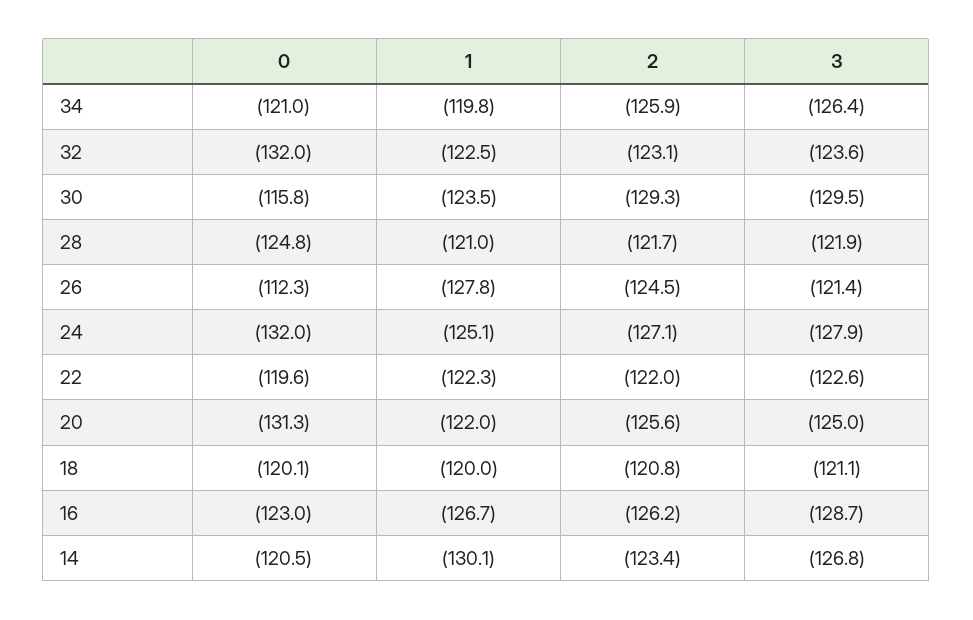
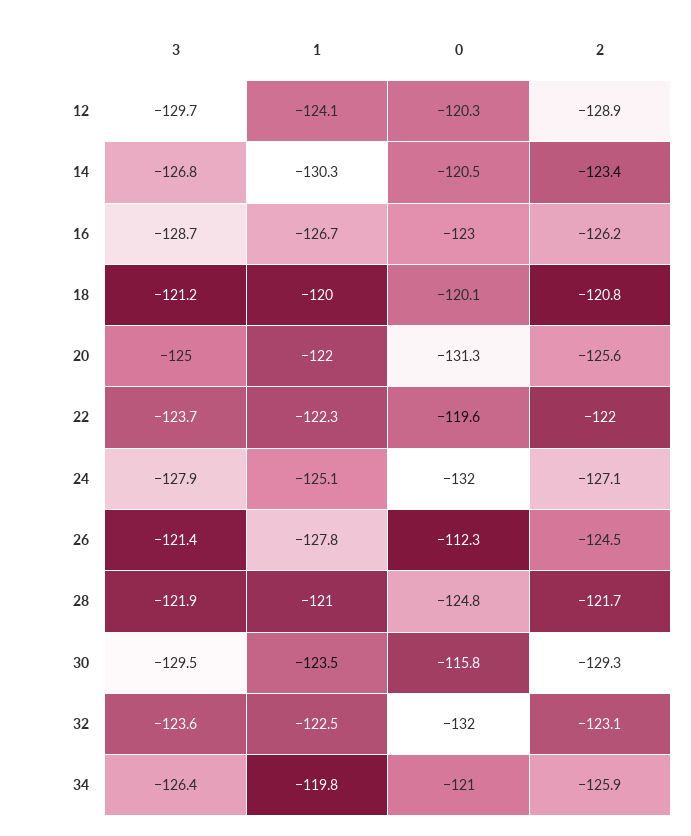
  {
    "0": {
      "34": -121,
      "32": -132,
      "30": -115.8,
      "28": -124.8,
      "26": -112.3,
      "24": -132,
      "22": -119.6,
      "20": -131.3,
      "18": -120.1,
      "16": -123,
-     "14": -120.5
+     "14": -120.5,
+     "12": -120.3
    },
    "1": {
      "34": -119.8,
      "32": -122.5,
      "30": -123.5,
      "28": -121,
      "26": -127.8,
      "24": -125.1,
      "22": -122.3,
      "20": -122,
      "18": -120,
      "16": -126.7,
-     "14": -130.1
+     "14": -130.3,
+     "12": -124.1
    },
    "2": {
      "34": -125.9,
      "32": -123.1,
      "30": -129.3,
      "28": -121.7,
      "26": -124.5,
      "24": -127.1,
      "22": -122,
      "20": -125.6,
      "18": -120.8,
      "16": -126.2,
-     "14": -123.4
+     "14": -123.4,
+     "12": -128.9
    },
    "3": {
      "34": -126.4,
      "32": -123.6,
      "30": -129.5,
      "28": -121.9,
      "26": -121.4,
      "24": -127.9,
-     "22": -122.6,
+     "22": -123.7,
      "20": -125,
-     "18": -121.1,
+     "18": -121.2,
      "16": -128.7,
-     "14": -126.8
+     "14": -126.8,
+     "12": -129.7
    }
  }

